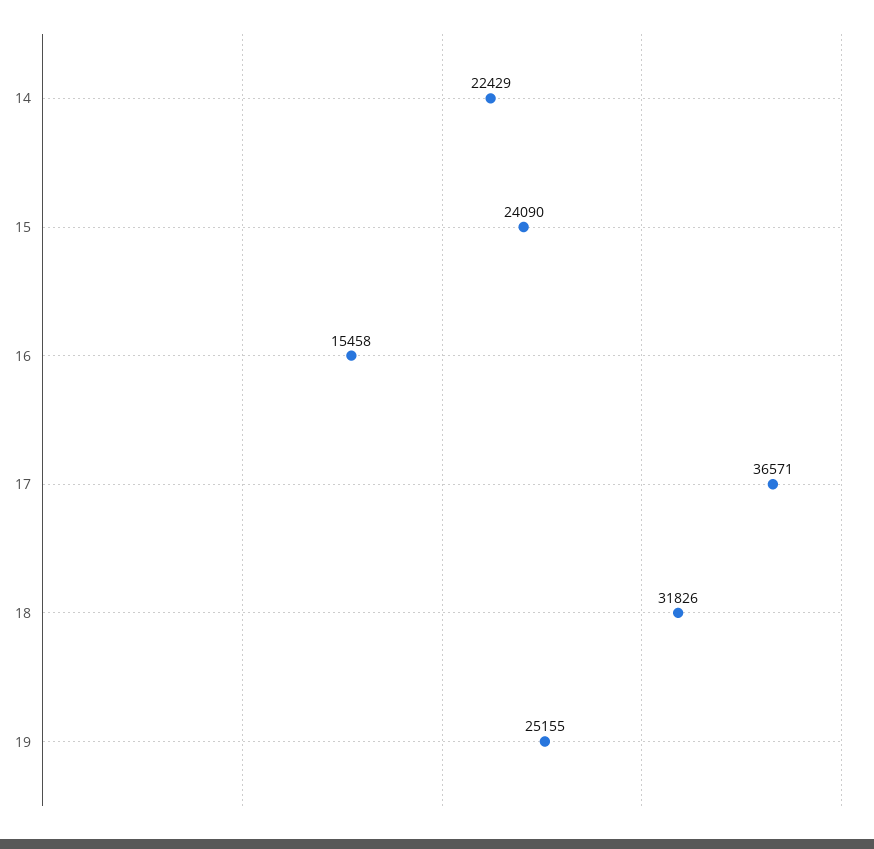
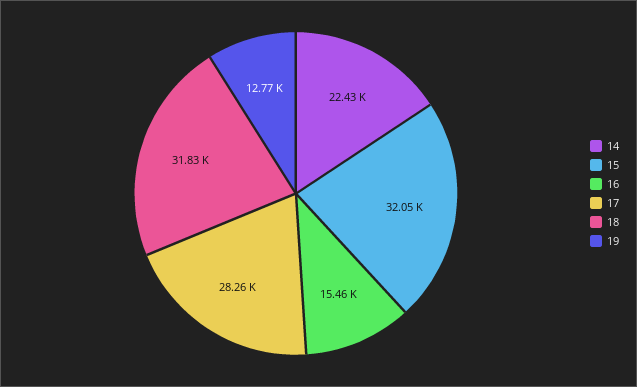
  {
    "14": 22429,
-   "15": 24090,
+   "15": 32050,
    "16": 15458,
-   "17": 36571,
+   "17": 28260,
    "18": 31826,
-   "19": 25155
+   "19": 12770
  }

